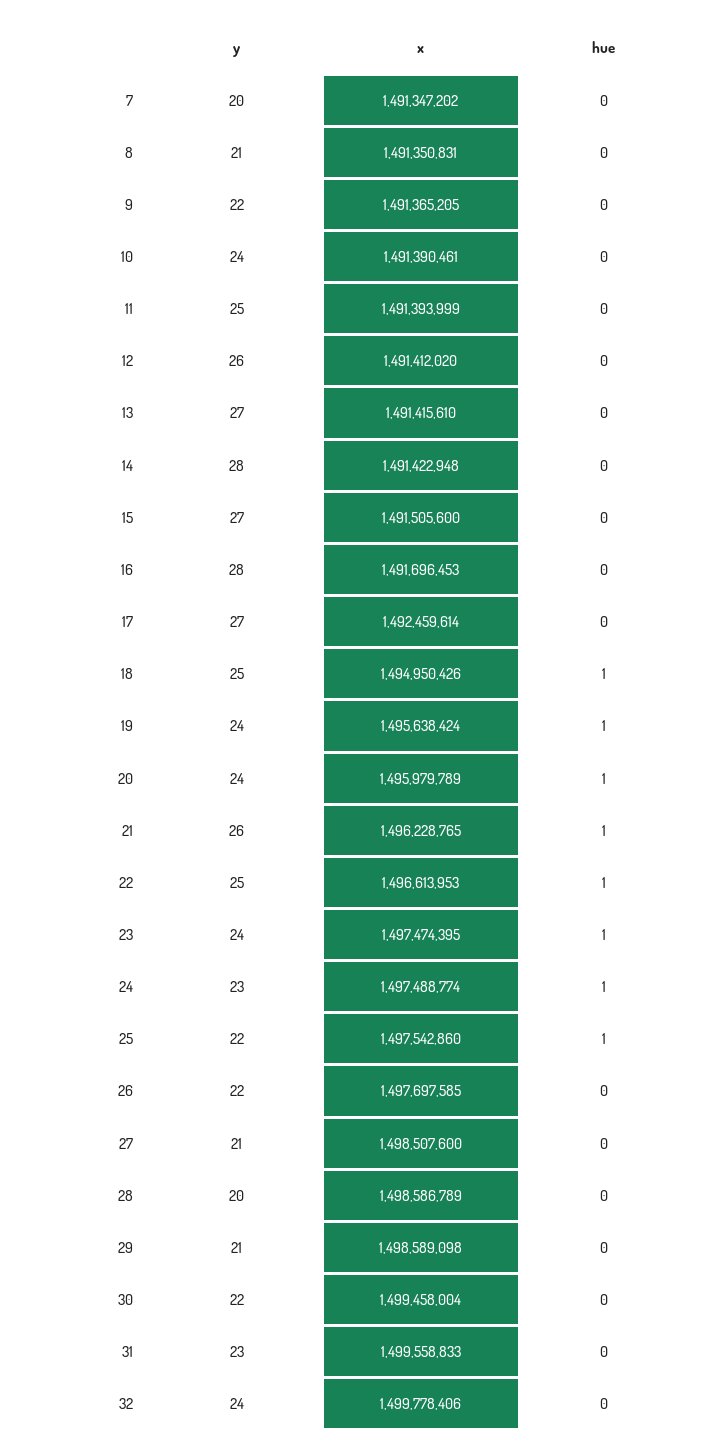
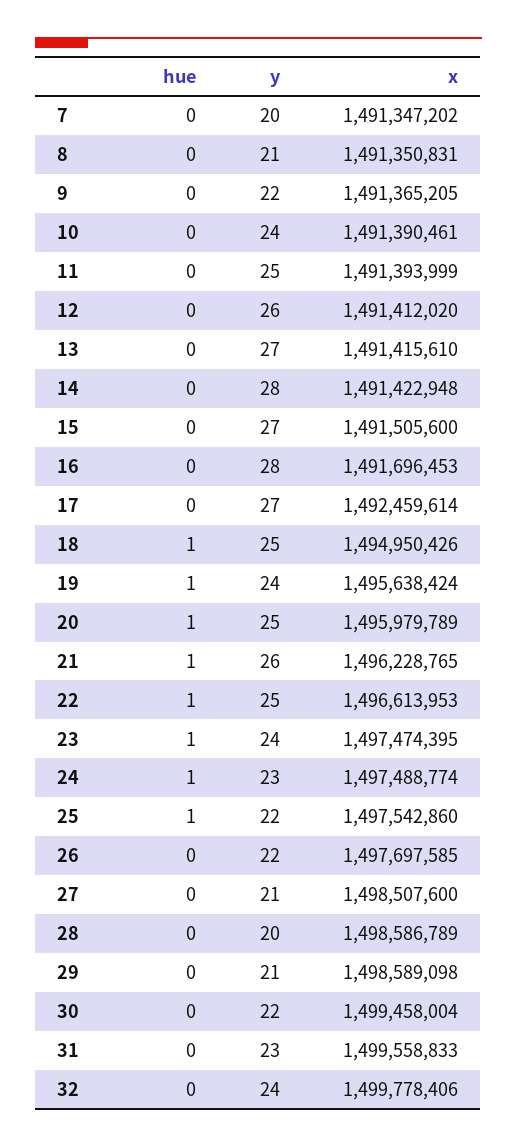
  {
    "y": {
      "7": 20,
      "8": 21,
      "9": 22,
      "10": 24,
      "11": 25,
      "12": 26,
      "13": 27,
      "14": 28,
      "15": 27,
      "16": 28,
      "17": 27,
      "18": 25,
      "19": 24,
-     "20": 24,
+     "20": 25,
      "21": 26,
      "22": 25,
      "23": 24,
      "24": 23,
      "25": 22,
      "26": 22,
      "27": 21,
      "28": 20,
      "29": 21,
      "30": 22,
      "31": 23,
      "32": 24
    },
    "x": {
      "7": 1491347202,
      "8": 1491350831,
      "9": 1491365205,
      "10": 1491390461,
      "11": 1491393999,
      "12": 1491412020,
      "13": 1491415610,
      "14": 1491422948,
      "15": 1491505600,
      "16": 1491696453,
      "17": 1492459614,
      "18": 1494950426,
      "19": 1495638424,
      "20": 1495979789,
      "21": 1496228765,
      "22": 1496613953,
      "23": 1497474395,
      "24": 1497488774,
      "25": 1497542860,
      "26": 1497697585,
      "27": 1498507600,
      "28": 1498586789,
      "29": 1498589098,
      "30": 1499458004,
      "31": 1499558833,
      "32": 1499778406
    },
    "hue": {
      "7": 0,
      "8": 0,
      "9": 0,
      "10": 0,
      "11": 0,
      "12": 0,
      "13": 0,
      "14": 0,
      "15": 0,
      "16": 0,
      "17": 0,
      "18": 1,
      "19": 1,
      "20": 1,
      "21": 1,
      "22": 1,
      "23": 1,
      "24": 1,
      "25": 1,
      "26": 0,
      "27": 0,
      "28": 0,
      "29": 0,
      "30": 0,
      "31": 0,
      "32": 0
    }
  }

